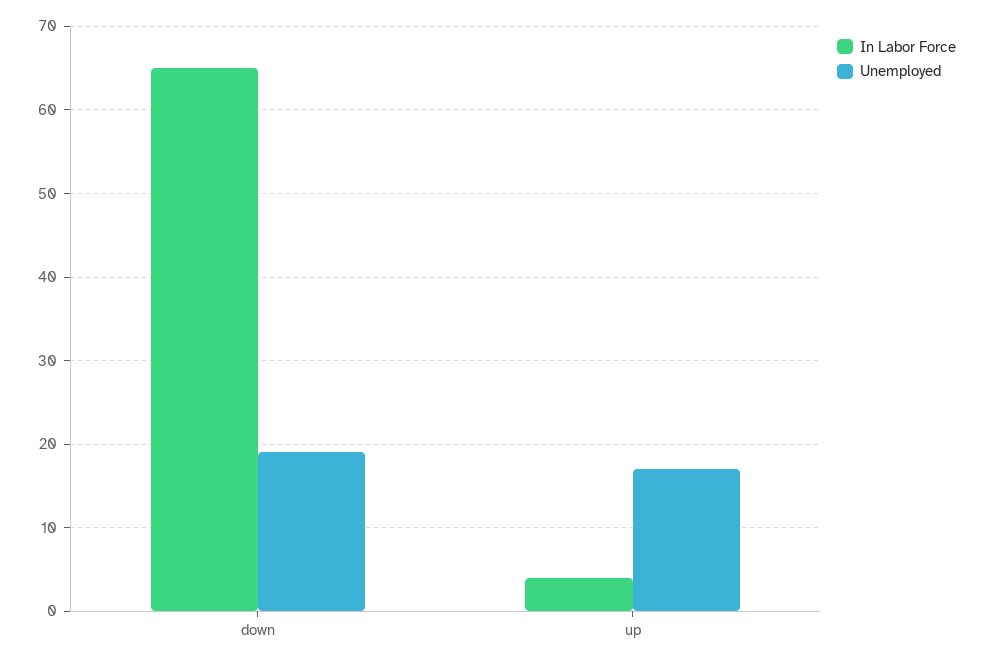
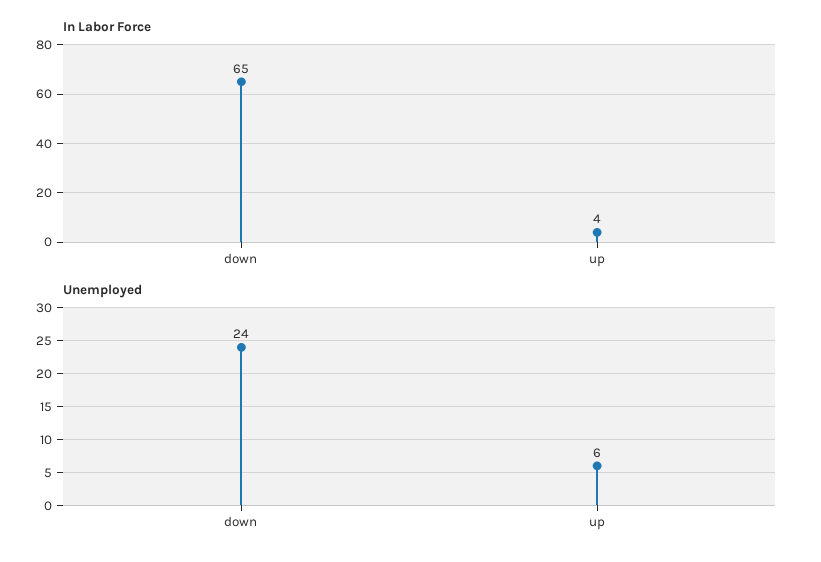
  {
    "In Labor Force": {
      "down": 65,
      "up": 4
    },
    "Unemployed": {
-     "down": 19,
+     "down": 24,
-     "up": 17
+     "up": 6
    }
  }

